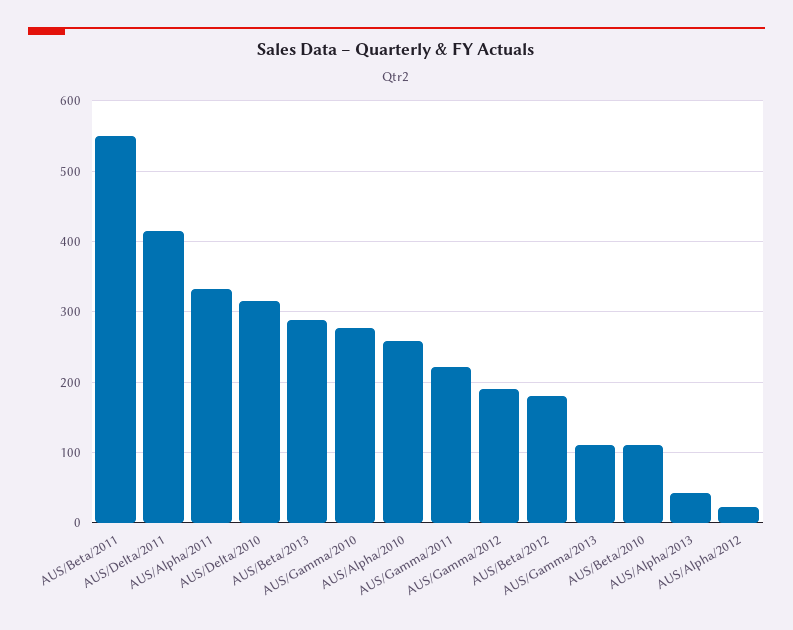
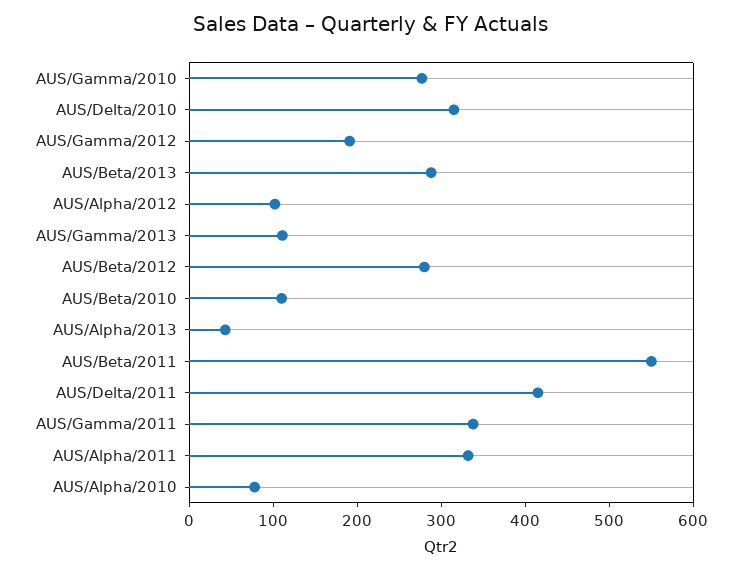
  {
    "AUS/Beta/2011": 550,
    "AUS/Delta/2011": 420,
    "AUS/Alpha/2011": 330,
    "AUS/Delta/2010": 320,
    "AUS/Beta/2013": 290,
    "AUS/Gamma/2010": 280,
-   "AUS/Alpha/2010": 260,
+   "AUS/Alpha/2010": 80,
-   "AUS/Gamma/2011": 220,
+   "AUS/Gamma/2011": 340,
    "AUS/Gamma/2012": 190,
-   "AUS/Beta/2012": 180,
+   "AUS/Beta/2012": 280,
    "AUS/Gamma/2013": 110,
    "AUS/Beta/2010": 110,
    "AUS/Alpha/2013": 40,
-   "AUS/Alpha/2012": 20
+   "AUS/Alpha/2012": 100
  }

